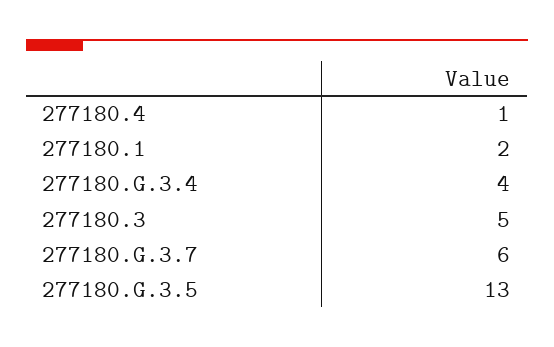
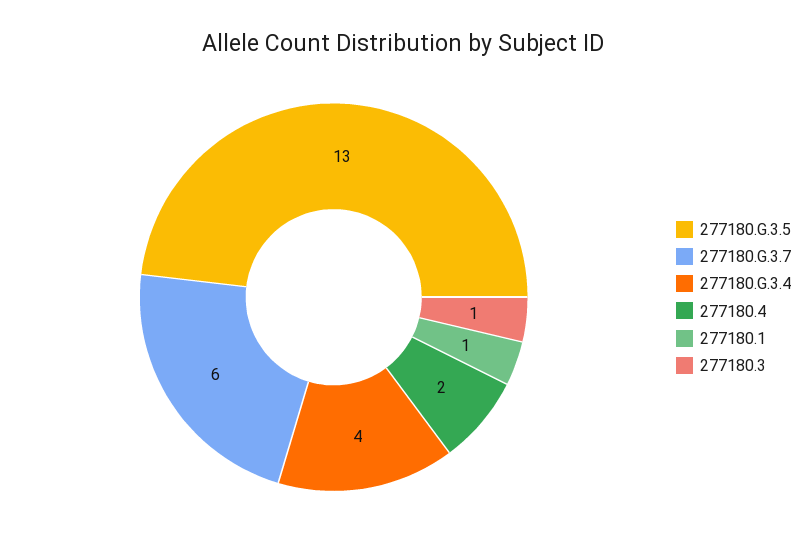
  {
-   "277180.4": 1,
+   "277180.4": 2,
-   "277180.1": 2,
+   "277180.1": 1,
    "277180.G.3.4": 4,
-   "277180.3": 5,
+   "277180.3": 1,
    "277180.G.3.7": 6,
    "277180.G.3.5": 13
  }

